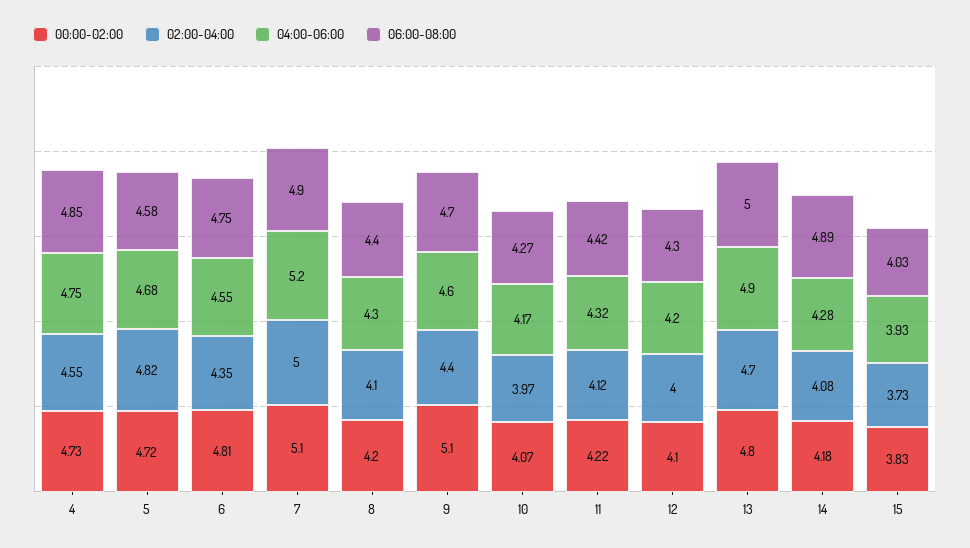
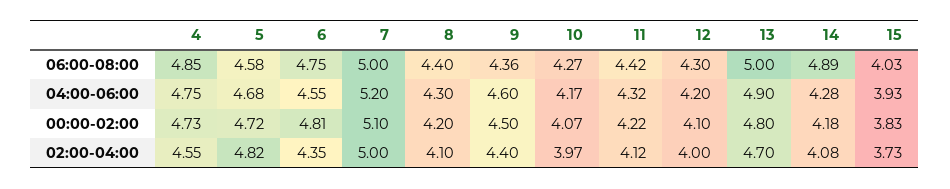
  {
    "00:00-02:00": {
      "4": 4.73,
      "5": 4.72,
      "6": 4.81,
      "7": 5.1,
      "8": 4.2,
-     "9": 5.1,
+     "9": 4.5,
      "10": 4.07,
      "11": 4.22,
      "12": 4.1,
      "13": 4.8,
      "14": 4.18,
      "15": 3.83
    },
    "02:00-04:00": {
      "4": 4.55,
      "5": 4.82,
      "6": 4.35,
      "7": 5,
      "8": 4.1,
      "9": 4.4,
      "10": 3.97,
      "11": 4.12,
      "12": 4,
      "13": 4.7,
      "14": 4.08,
      "15": 3.73
    },
    "04:00-06:00": {
      "4": 4.75,
      "5": 4.68,
      "6": 4.55,
      "7": 5.2,
      "8": 4.3,
      "9": 4.6,
      "10": 4.17,
      "11": 4.32,
      "12": 4.2,
      "13": 4.9,
      "14": 4.28,
      "15": 3.93
    },
    "06:00-08:00": {
      "4": 4.85,
      "5": 4.58,
      "6": 4.75,
-     "7": 4.9,
+     "7": 5,
      "8": 4.4,
-     "9": 4.7,
+     "9": 4.36,
      "10": 4.27,
      "11": 4.42,
      "12": 4.3,
      "13": 5,
      "14": 4.89,
      "15": 4.03
    }
  }

